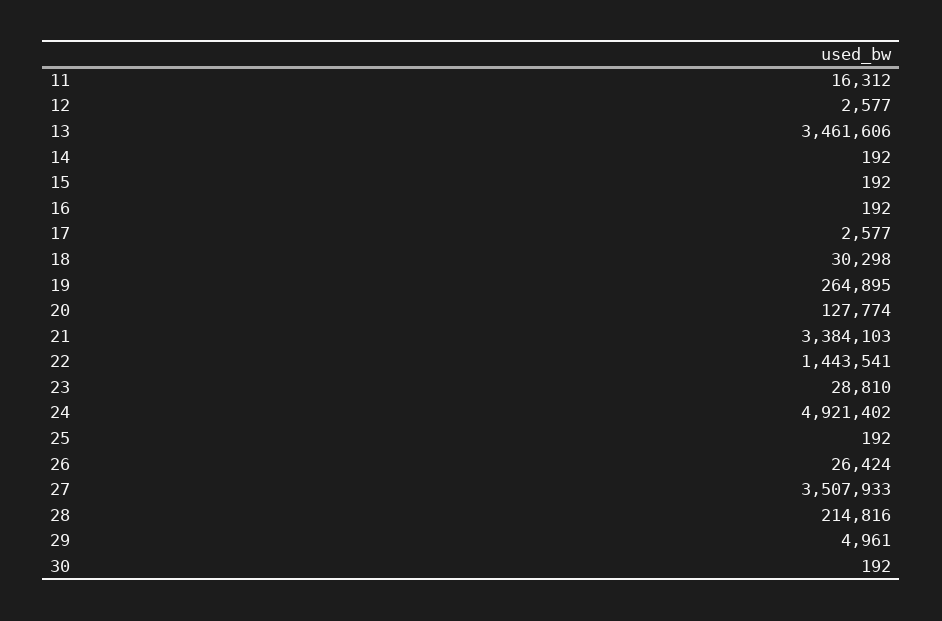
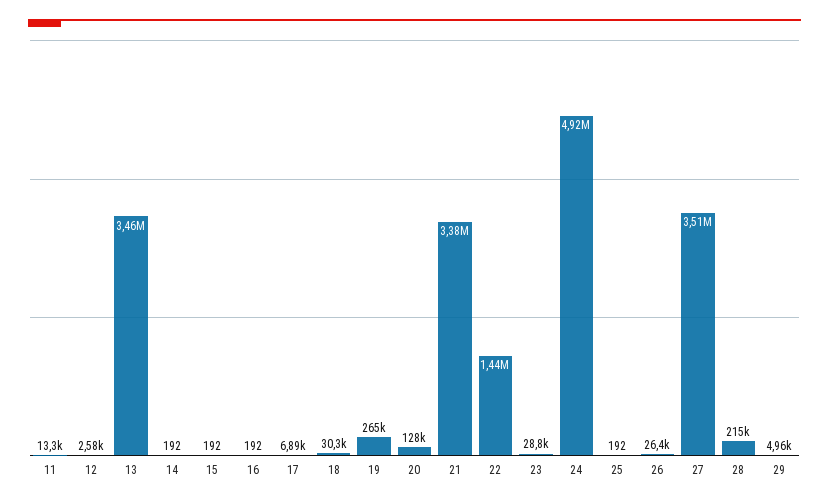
  {
-   "11": 16312,
+   "11": 13300,
    "12": 2577,
    "13": 3461606,
    "14": 192,
    "15": 192,
    "16": 192,
-   "17": 2577,
+   "17": 6890,
    "18": 30298,
    "19": 264895,
    "20": 127774,
    "21": 3384103,
    "22": 1443541,
    "23": 28810,
    "24": 4921402,
    "25": 192,
    "26": 26424,
    "27": 3507933,
    "28": 214816,
-   "29": 4961,
+   "29": 4961
-   "30": 192
  }

